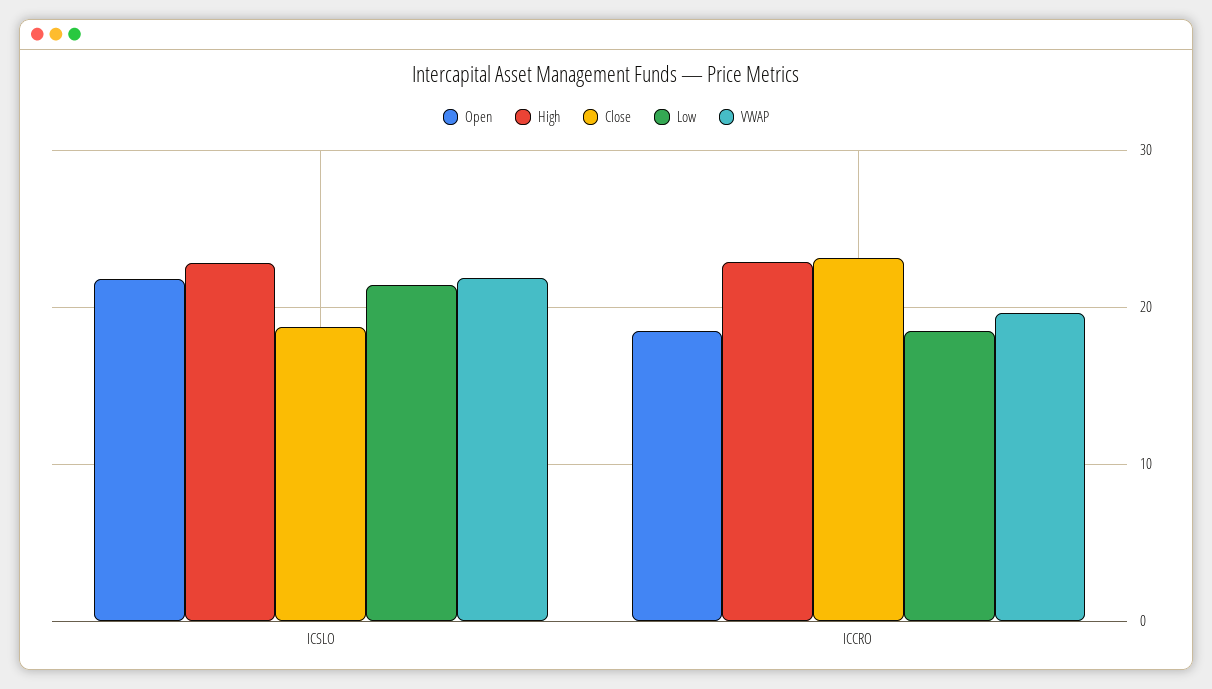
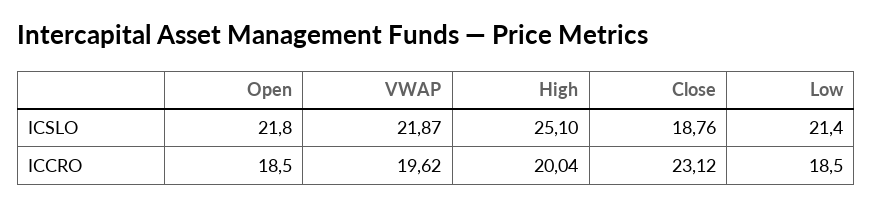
  {
    "Open": {
      "ICSLO": 21.8,
      "ICCRO": 18.5
    },
    "High": {
-     "ICSLO": 23,
+     "ICSLO": 25.1,
-     "ICCRO": 23
+     "ICCRO": 20.04
    },
    "Close": {
      "ICSLO": 18.76,
      "ICCRO": 23.12
    },
    "Low": {
      "ICSLO": 21.4,
      "ICCRO": 18.5
    },
    "VWAP": {
      "ICSLO": 21.87,
      "ICCRO": 19.62
    }
  }

